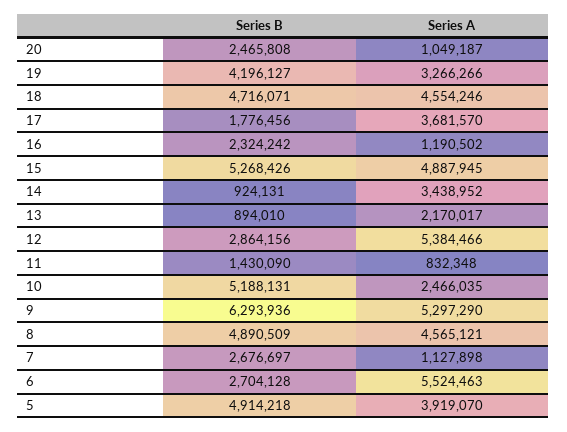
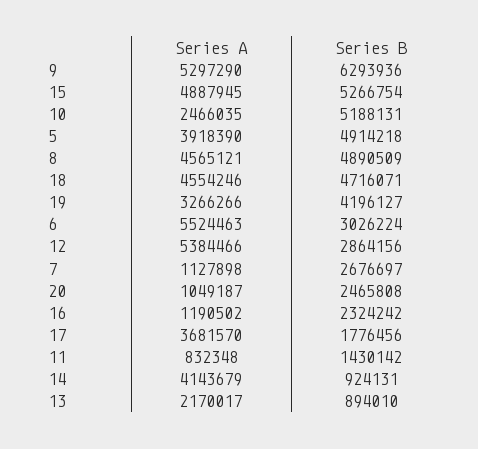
  {
    "Series B": {
      "20": 2465808,
      "19": 4196127,
      "18": 4716071,
      "17": 1776456,
      "16": 2324242,
-     "15": 5268426,
+     "15": 5266754,
      "14": 924131,
      "13": 894010,
      "12": 2864156,
-     "11": 1430090,
+     "11": 1430142,
      "10": 5188131,
      "9": 6293936,
      "8": 4890509,
      "7": 2676697,
-     "6": 2704128,
+     "6": 3026224,
      "5": 4914218
    },
    "Series A": {
      "20": 1049187,
      "19": 3266266,
      "18": 4554246,
      "17": 3681570,
      "16": 1190502,
      "15": 4887945,
-     "14": 3438952,
+     "14": 4143679,
      "13": 2170017,
      "12": 5384466,
      "11": 832348,
      "10": 2466035,
      "9": 5297290,
      "8": 4565121,
      "7": 1127898,
      "6": 5524463,
-     "5": 3919070
+     "5": 3918390
    }
  }

